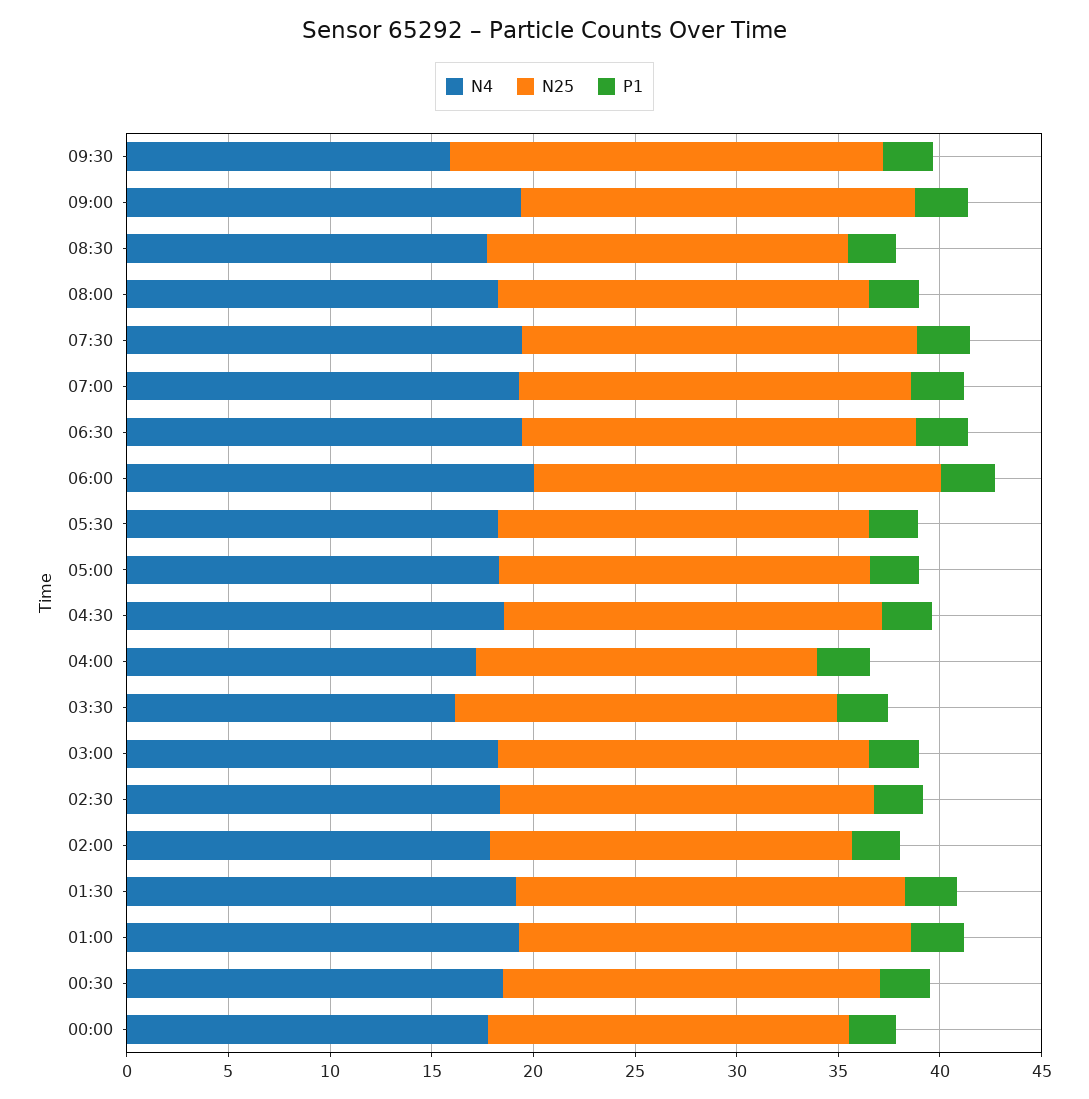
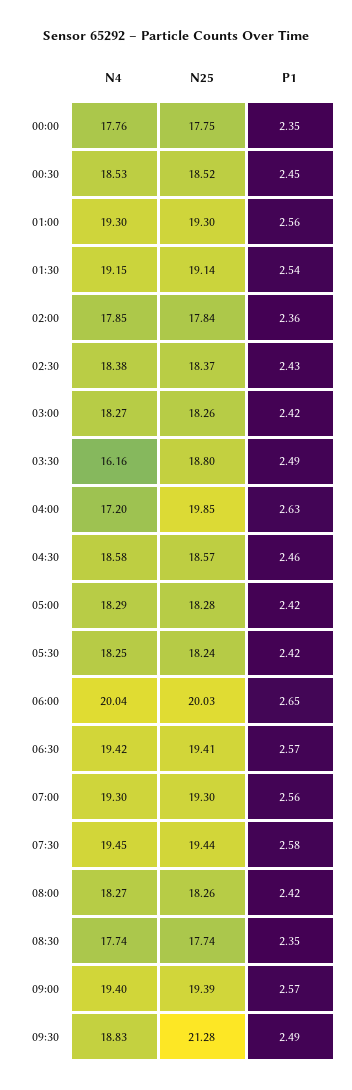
  {
    "N4": {
-     "09:30": 16,
+     "09:30": 18.83,
      "09:00": 19.4,
      "08:30": 17.74,
      "08:00": 18.27,
      "07:30": 19.45,
      "07:00": 19.3,
      "06:30": 19.42,
      "06:00": 20.04,
      "05:30": 18.25,
      "05:00": 18.29,
      "04:30": 18.58,
      "04:00": 17.2,
      "03:30": 16.16,
      "03:00": 18.27,
      "02:30": 18.38,
      "02:00": 17.85,
      "01:30": 19.15,
      "01:00": 19.3,
      "00:30": 18.53,
      "00:00": 17.76
    },
    "N25": {
      "09:30": 21.28,
      "09:00": 19.39,
      "08:30": 17.74,
      "08:00": 18.26,
      "07:30": 19.44,
      "07:00": 19.3,
      "06:30": 19.41,
      "06:00": 20.03,
      "05:30": 18.24,
      "05:00": 18.28,
      "04:30": 18.57,
-     "04:00": 17,
+     "04:00": 19.85,
      "03:30": 18.8,
      "03:00": 18.26,
      "02:30": 18.37,
      "02:00": 17.84,
      "01:30": 19.14,
      "01:00": 19.3,
      "00:30": 18.52,
      "00:00": 17.75
    },
    "P1": {
      "09:30": 2.49,
      "09:00": 2.57,
      "08:30": 2.35,
      "08:00": 2.42,
      "07:30": 2.58,
      "07:00": 2.56,
      "06:30": 2.57,
      "06:00": 2.65,
      "05:30": 2.42,
      "05:00": 2.42,
      "04:30": 2.46,
      "04:00": 2.63,
      "03:30": 2.49,
      "03:00": 2.42,
      "02:30": 2.43,
      "02:00": 2.36,
      "01:30": 2.54,
      "01:00": 2.56,
      "00:30": 2.45,
      "00:00": 2.35
    }
  }

